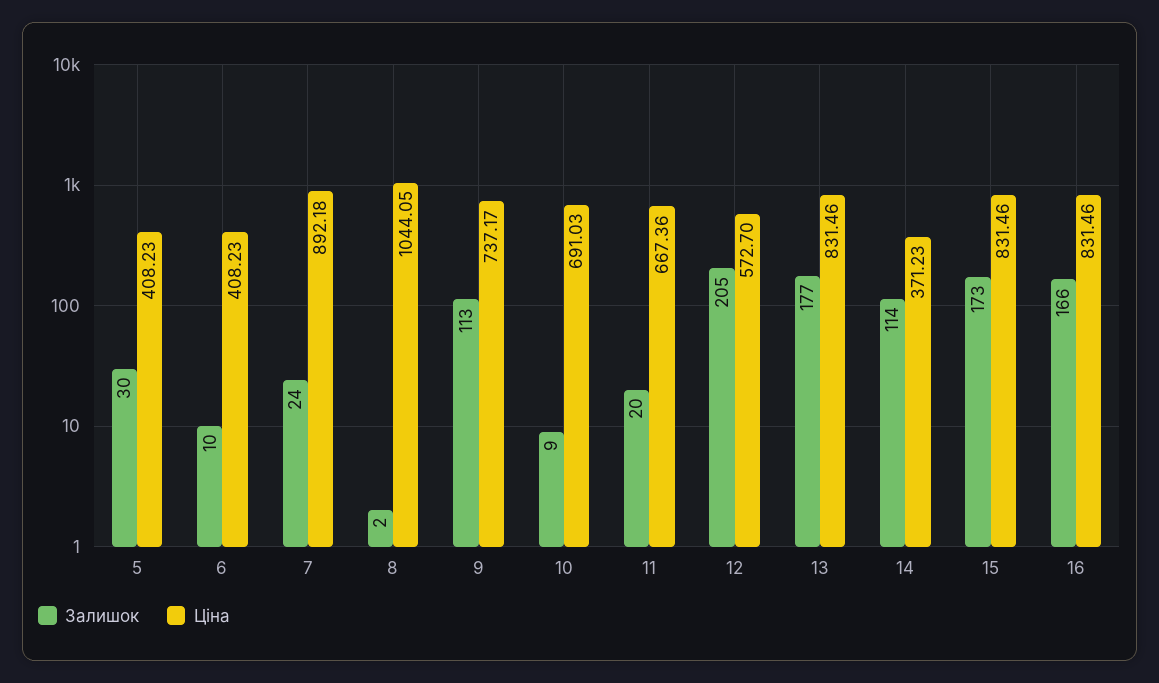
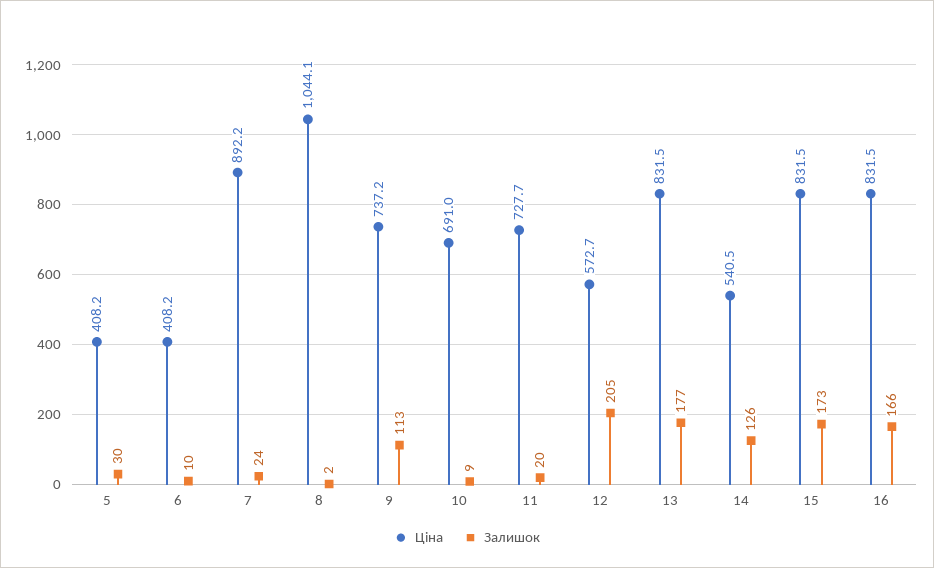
  {
    "Залишок": {
      "5": 30,
      "6": 10,
      "7": 24,
      "8": 2,
      "9": 113,
      "10": 9,
      "11": 20,
      "12": 205,
      "13": 177,
-     "14": 114,
+     "14": 126,
      "15": 173,
      "16": 166
    },
    "Ціна": {
      "5": 408.23,
      "6": 408.23,
      "7": 892.18,
      "8": 1044.05,
      "9": 737.17,
      "10": 691.03,
-     "11": 667.36,
+     "11": 727.7,
      "12": 572.7,
      "13": 831.46,
-     "14": 371.23,
+     "14": 540.5,
      "15": 831.46,
      "16": 831.46
    }
  }

